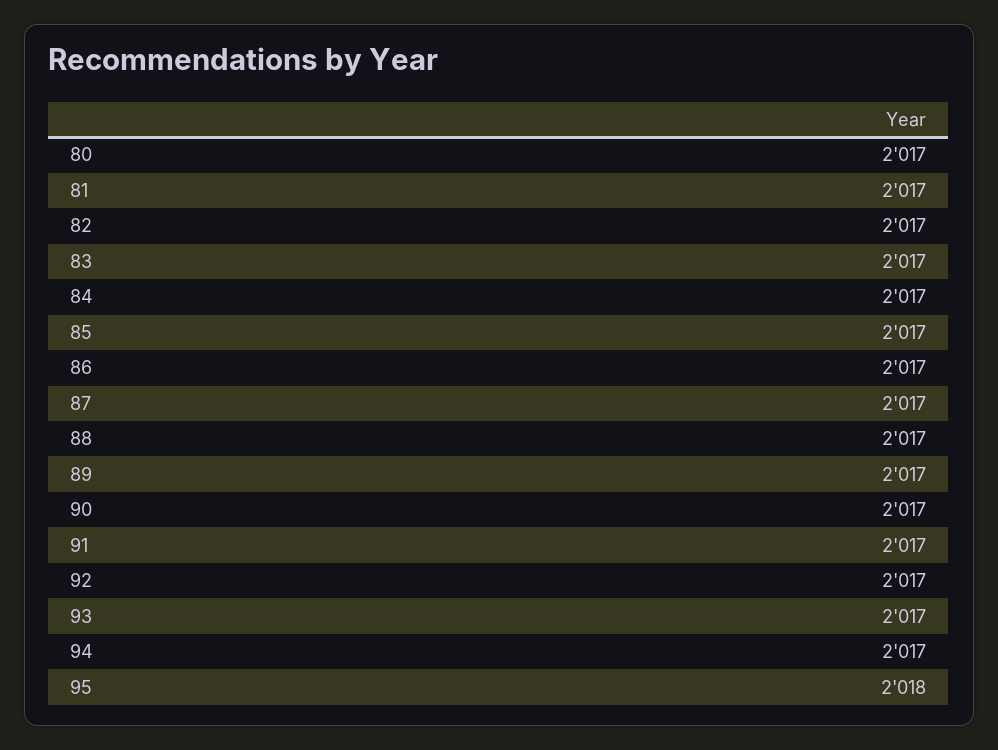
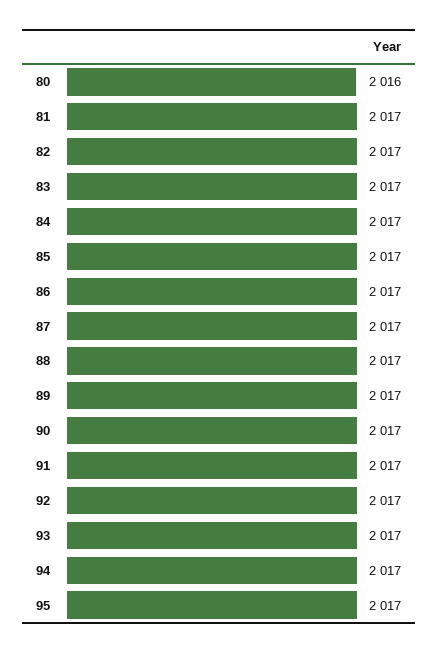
  {
-   "80": 2017,
+   "80": 2016,
    "81": 2017,
    "82": 2017,
    "83": 2017,
    "84": 2017,
    "85": 2017,
    "86": 2017,
    "87": 2017,
    "88": 2017,
    "89": 2017,
    "90": 2017,
    "91": 2017,
    "92": 2017,
    "93": 2017,
    "94": 2017,
-   "95": 2018
+   "95": 2017
  }

